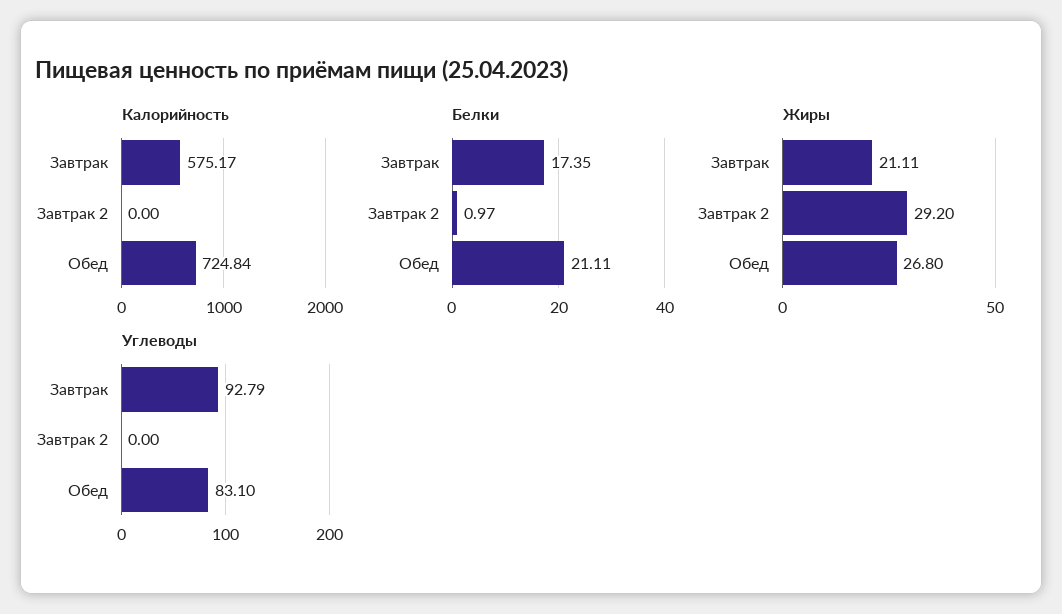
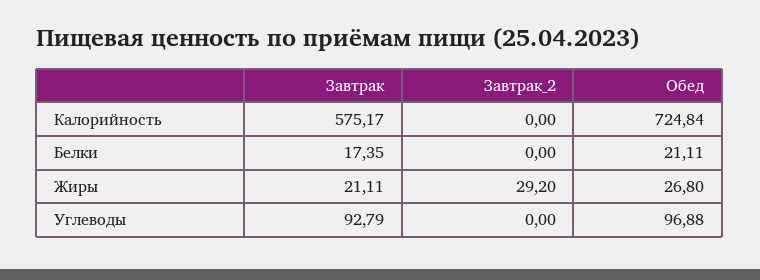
  {
    "Калорийность": {
      "Завтрак": 575.17,
      "Завтрак 2": 0,
      "Обед": 724.84
    },
    "Белки": {
      "Завтрак": 17.35,
-     "Завтрак 2": 0.97,
+     "Завтрак 2": 0,
      "Обед": 21.11
    },
    "Жиры": {
      "Завтрак": 21.11,
      "Завтрак 2": 29.2,
      "Обед": 26.8
    },
    "Углеводы": {
      "Завтрак": 92.79,
      "Завтрак 2": 0,
-     "Обед": 83.1
+     "Обед": 96.88
    }
  }

